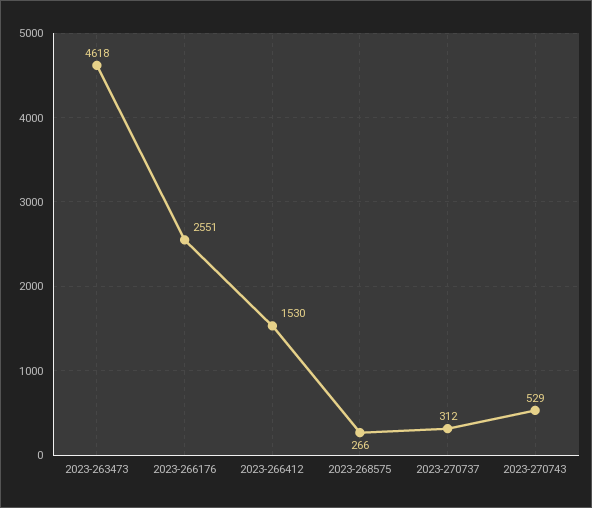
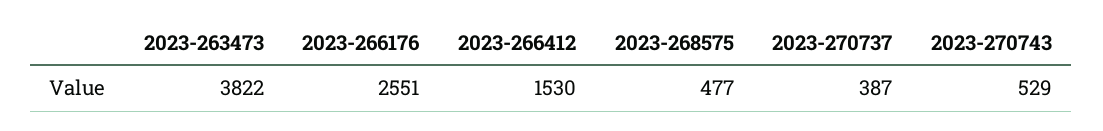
  {
-   "2023-263473": 4618,
+   "2023-263473": 3822,
    "2023-266176": 2551,
    "2023-266412": 1530,
-   "2023-268575": 266,
+   "2023-268575": 477,
-   "2023-270737": 312,
+   "2023-270737": 387,
    "2023-270743": 529
  }

